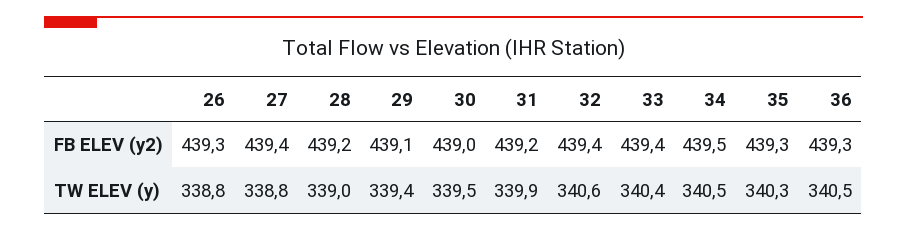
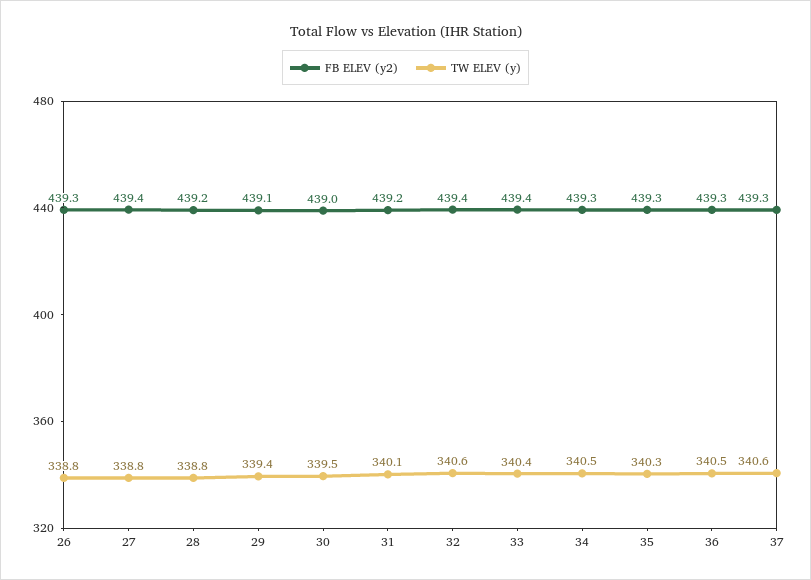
  {
    "FB ELEV (y2)": {
      "26": 439.3,
      "27": 439.4,
      "28": 439.2,
      "29": 439.1,
      "30": 439,
      "31": 439.2,
      "32": 439.4,
      "33": 439.4,
-     "34": 439.5,
+     "34": 439.3,
      "35": 439.3,
-     "36": 439.3
+     "36": 439.3,
+     "37": 439.3
    },
    "TW ELEV (y)": {
      "26": 338.8,
      "27": 338.8,
-     "28": 339,
+     "28": 338.8,
      "29": 339.4,
      "30": 339.5,
-     "31": 339.9,
+     "31": 340.1,
      "32": 340.6,
      "33": 340.4,
      "34": 340.5,
      "35": 340.3,
-     "36": 340.5
+     "36": 340.5,
+     "37": 340.6
    }
  }

